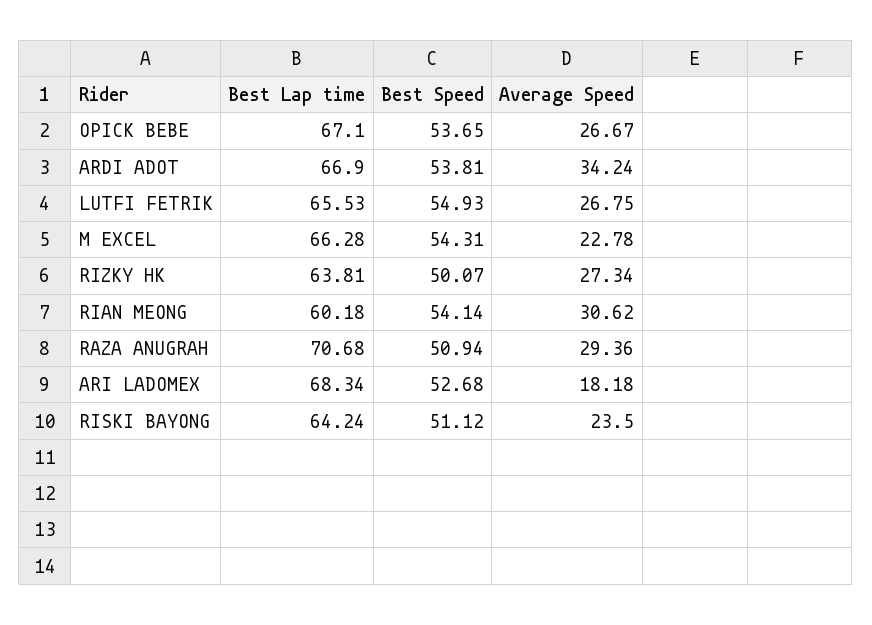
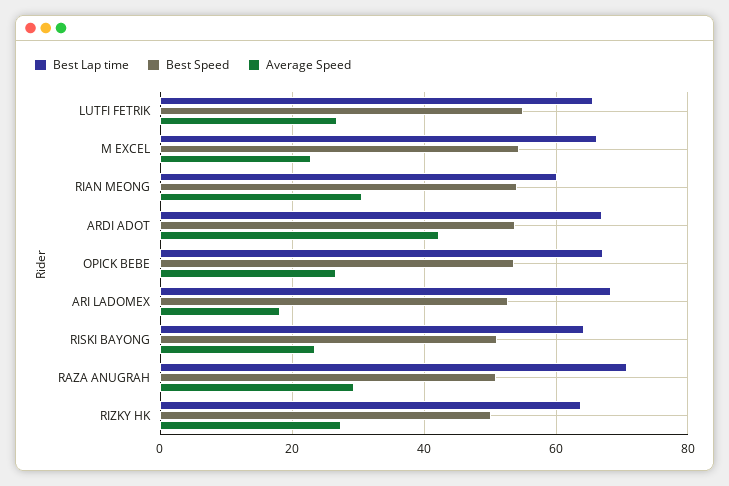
  {
    "Best Lap time": {
      "OPICK BEBE": 67.1,
      "ARDI ADOT": 66.9,
      "LUTFI FETRIK": 65.53,
      "M EXCEL": 66.28,
      "RIZKY HK": 63.81,
      "RIAN MEONG": 60.18,
      "RAZA ANUGRAH": 70.68,
      "ARI LADOMEX": 68.34,
      "RISKI BAYONG": 64.24
    },
    "Best Speed": {
      "OPICK BEBE": 53.65,
      "ARDI ADOT": 53.81,
      "LUTFI FETRIK": 54.93,
      "M EXCEL": 54.31,
      "RIZKY HK": 50.07,
      "RIAN MEONG": 54.14,
      "RAZA ANUGRAH": 50.94,
      "ARI LADOMEX": 52.68,
      "RISKI BAYONG": 51.12
    },
    "Average Speed": {
      "OPICK BEBE": 26.67,
-     "ARDI ADOT": 34.24,
+     "ARDI ADOT": 42,
      "LUTFI FETRIK": 26.75,
      "M EXCEL": 22.78,
      "RIZKY HK": 27.34,
      "RIAN MEONG": 30.62,
      "RAZA ANUGRAH": 29.36,
      "ARI LADOMEX": 18.18,
      "RISKI BAYONG": 23.5
    }
  }

